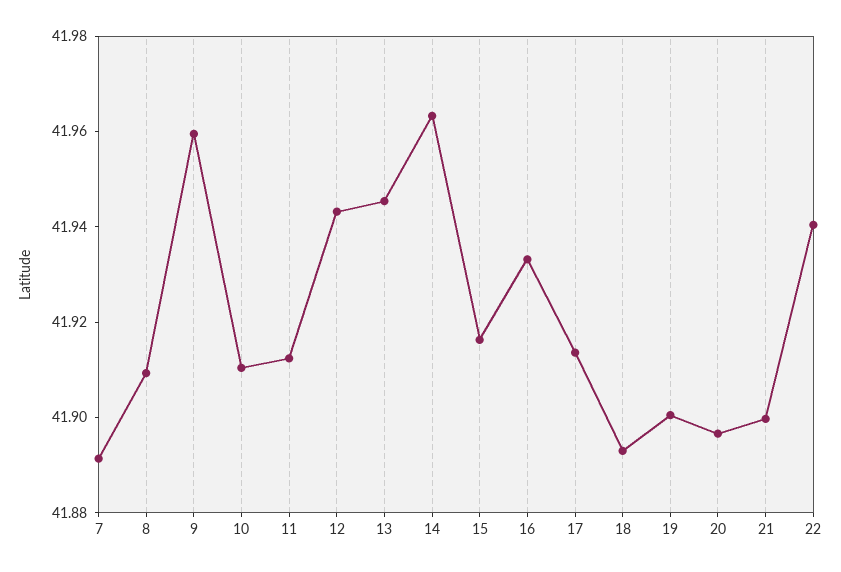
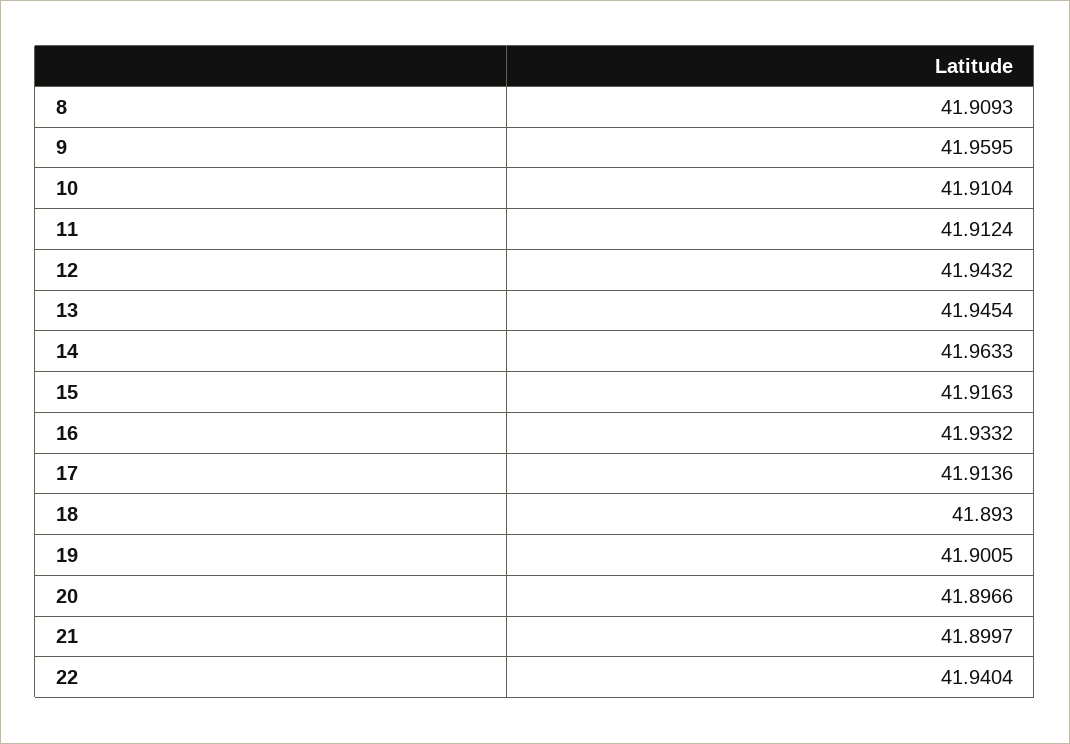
  {
-   "7": 41.89,
    "8": 41.9093,
    "9": 41.9595,
    "10": 41.9104,
    "11": 41.9124,
    "12": 41.9432,
    "13": 41.9454,
    "14": 41.9633,
    "15": 41.9163,
    "16": 41.9332,
    "17": 41.9136,
    "18": 41.893,
    "19": 41.9005,
    "20": 41.8966,
    "21": 41.8997,
    "22": 41.9404
  }

